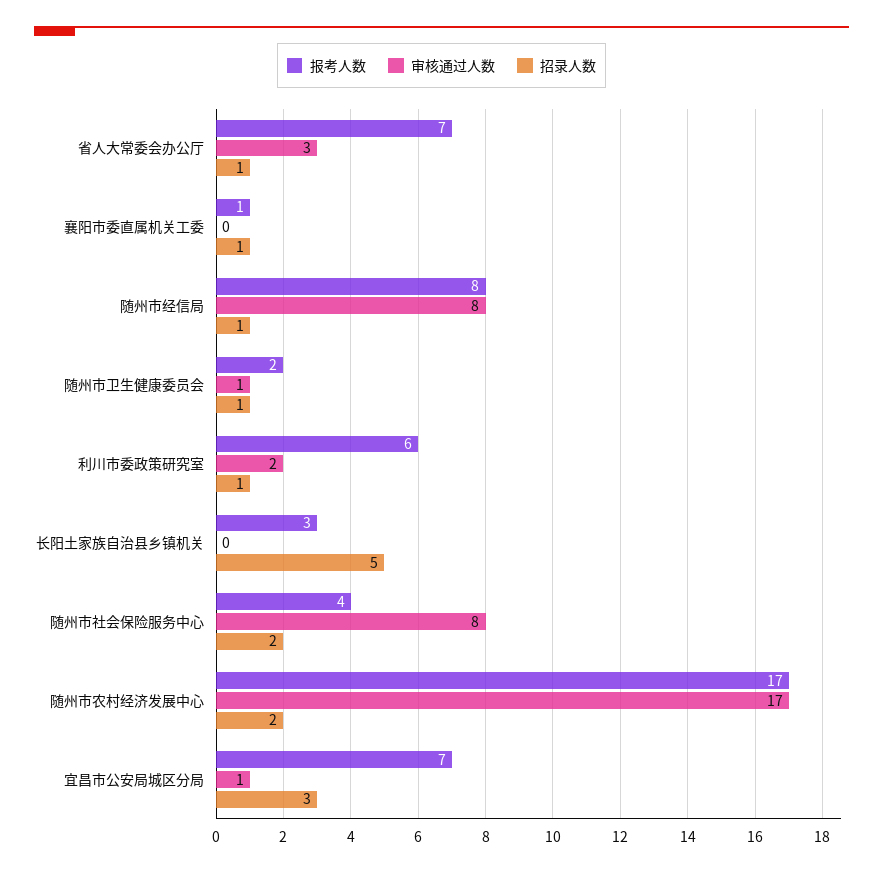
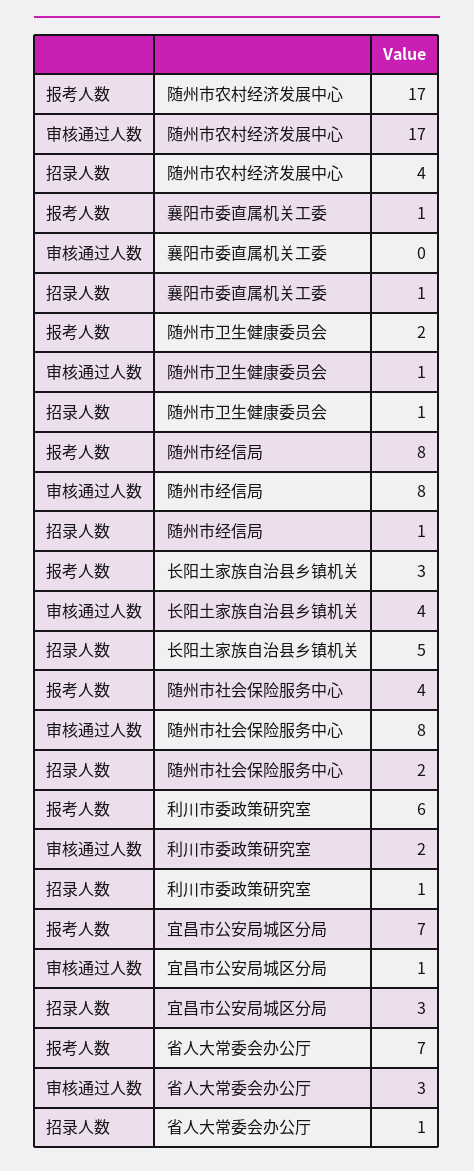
  {
    "报考人数": {
      "省人大常委会办公厅": 7,
      "襄阳市委直属机关工委": 1,
      "随州市经信局": 8,
      "随州市卫生健康委员会": 2,
      "利川市委政策研究室": 6,
      "长阳土家族自治县乡镇机关": 3,
      "随州市社会保险服务中心": 4,
      "随州市农村经济发展中心": 17,
      "宜昌市公安局城区分局": 7
    },
    "审核通过人数": {
      "省人大常委会办公厅": 3,
      "襄阳市委直属机关工委": 0,
      "随州市经信局": 8,
      "随州市卫生健康委员会": 1,
      "利川市委政策研究室": 2,
-     "长阳土家族自治县乡镇机关": 0,
+     "长阳土家族自治县乡镇机关": 4,
      "随州市社会保险服务中心": 8,
      "随州市农村经济发展中心": 17,
      "宜昌市公安局城区分局": 1
    },
    "招录人数": {
      "省人大常委会办公厅": 1,
      "襄阳市委直属机关工委": 1,
      "随州市经信局": 1,
      "随州市卫生健康委员会": 1,
      "利川市委政策研究室": 1,
      "长阳土家族自治县乡镇机关": 5,
      "随州市社会保险服务中心": 2,
-     "随州市农村经济发展中心": 2,
+     "随州市农村经济发展中心": 4,
      "宜昌市公安局城区分局": 3
    }
  }

